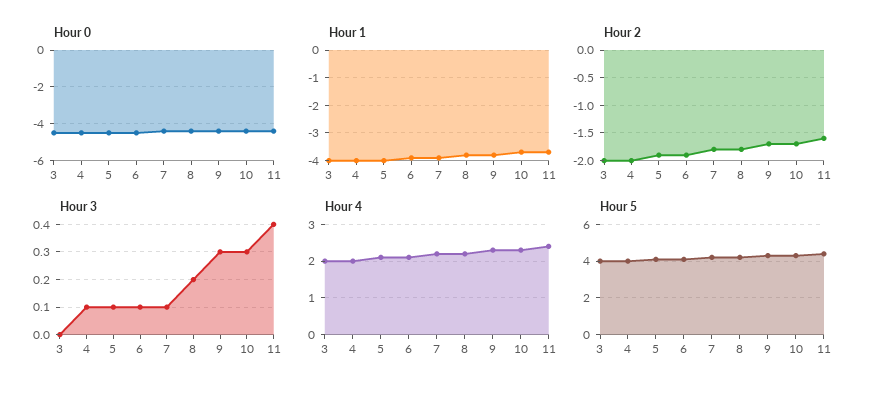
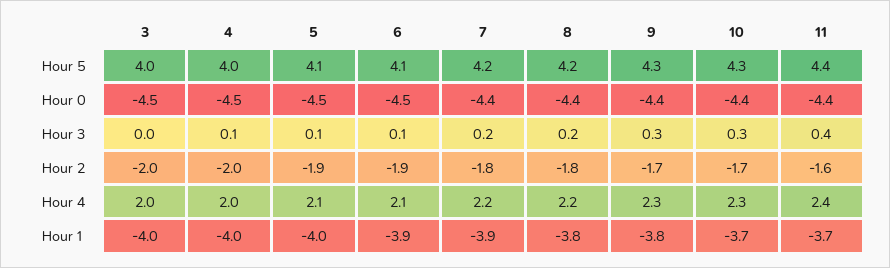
  {
    "Hour 0": {
      "3": -4.5,
      "4": -4.5,
      "5": -4.5,
      "6": -4.5,
      "7": -4.4,
      "8": -4.4,
      "9": -4.4,
      "10": -4.4,
      "11": -4.4
    },
    "Hour 1": {
      "3": -4,
      "4": -4,
      "5": -4,
      "6": -3.9,
      "7": -3.9,
      "8": -3.8,
      "9": -3.8,
      "10": -3.7,
      "11": -3.7
    },
    "Hour 2": {
      "3": -2,
      "4": -2,
      "5": -1.9,
      "6": -1.9,
      "7": -1.8,
      "8": -1.8,
      "9": -1.7,
      "10": -1.7,
      "11": -1.6
    },
    "Hour 3": {
      "3": 0,
      "4": 0.1,
      "5": 0.1,
      "6": 0.1,
-     "7": 0.1,
+     "7": 0.2,
      "8": 0.2,
      "9": 0.3,
      "10": 0.3,
      "11": 0.4
    },
    "Hour 4": {
      "3": 2,
      "4": 2,
      "5": 2.1,
      "6": 2.1,
      "7": 2.2,
      "8": 2.2,
      "9": 2.3,
      "10": 2.3,
      "11": 2.4
    },
    "Hour 5": {
      "3": 4,
      "4": 4,
      "5": 4.1,
      "6": 4.1,
      "7": 4.2,
      "8": 4.2,
      "9": 4.3,
      "10": 4.3,
      "11": 4.4
    }
  }

